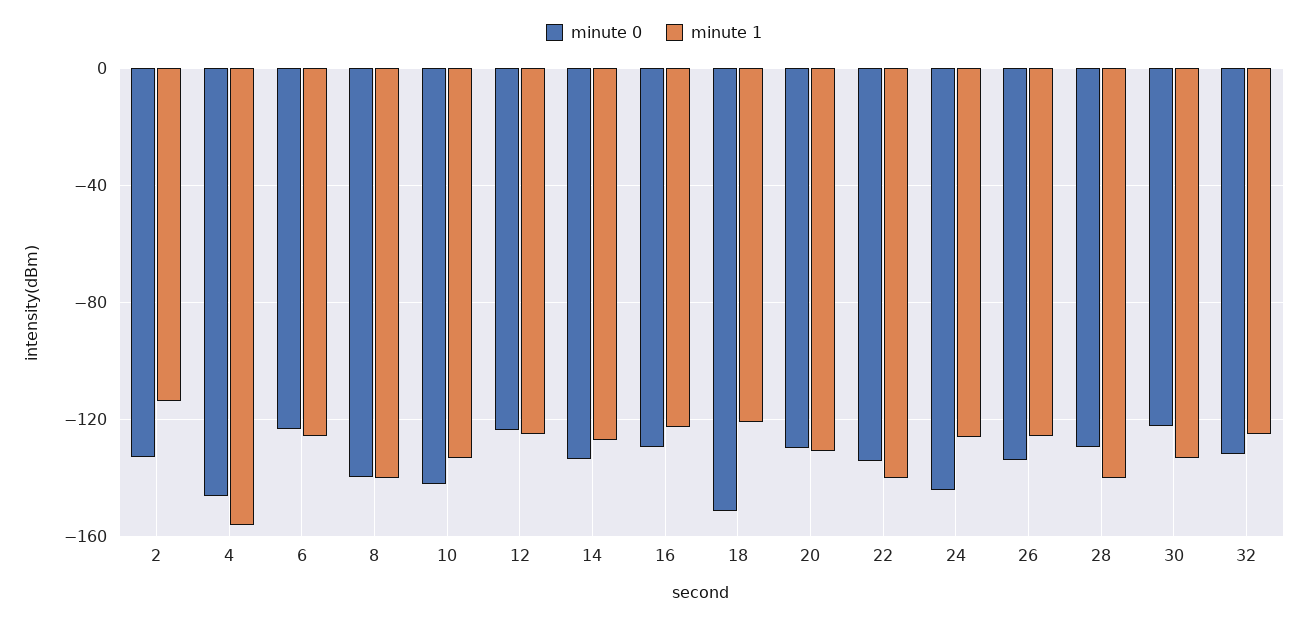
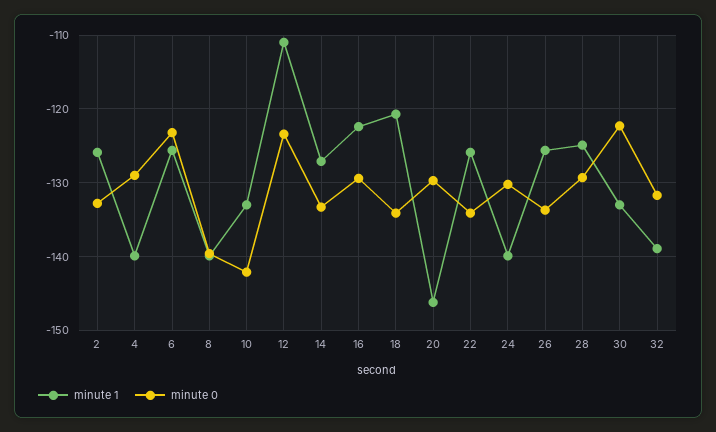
  {
    "minute 0": {
      "2": -133,
-     "4": -145,
+     "4": -129,
      "6": -123,
      "8": -140,
      "10": -142,
      "12": -123,
      "14": -133,
      "16": -129,
-     "18": -150,
+     "18": -134,
      "20": -130,
      "22": -134,
-     "24": -145,
+     "24": -130,
      "26": -134,
      "28": -129,
      "30": -122,
      "32": -132
    },
    "minute 1": {
-     "2": -115,
+     "2": -126,
-     "4": -155,
+     "4": -140,
      "6": -126,
      "8": -140,
      "10": -133,
-     "12": -125,
+     "12": -111,
      "14": -127,
      "16": -122,
      "18": -121,
-     "20": -130,
+     "20": -146,
-     "22": -140,
+     "22": -126,
-     "24": -125,
+     "24": -140,
      "26": -126,
-     "28": -140,
+     "28": -125,
      "30": -133,
-     "32": -125
+     "32": -139
    }
  }

